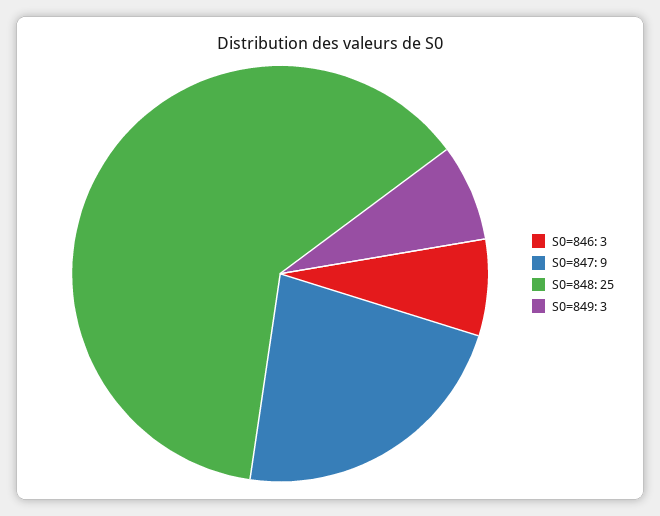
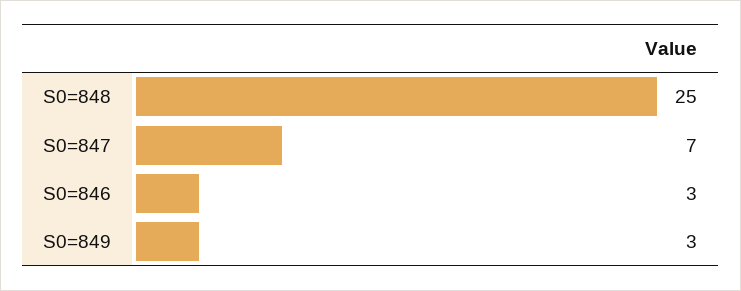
  {
    "S0=846": 3,
-   "S0=847": 9,
+   "S0=847": 7,
    "S0=848": 25,
    "S0=849": 3
  }

